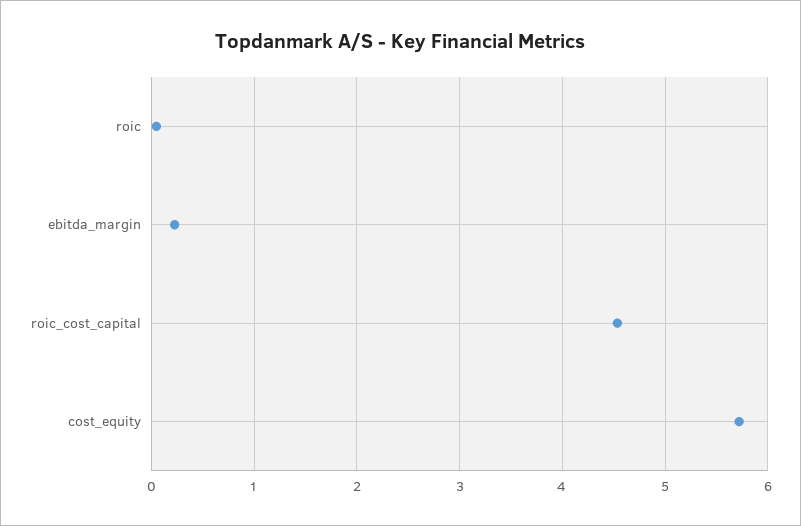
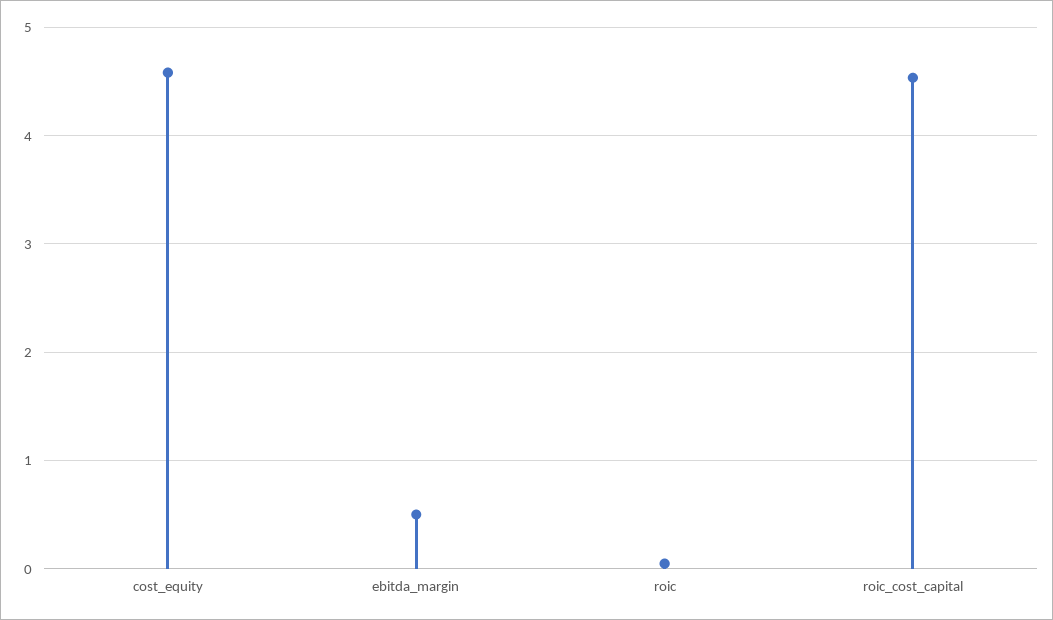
  {
    "roic": 0,
-   "ebitda_margin": 0.2,
+   "ebitda_margin": 0.5,
    "roic_cost_capital": 4.5,
-   "cost_equity": 5.7
+   "cost_equity": 4.6
  }

